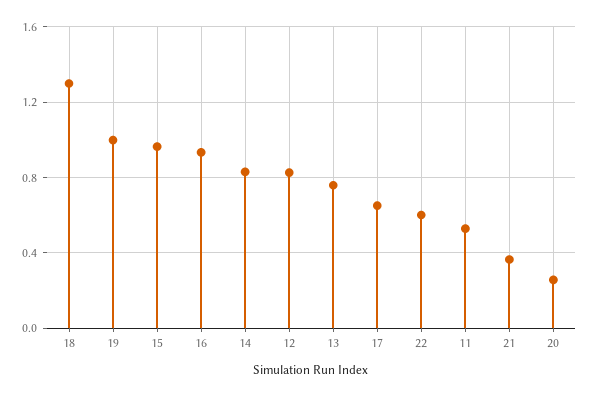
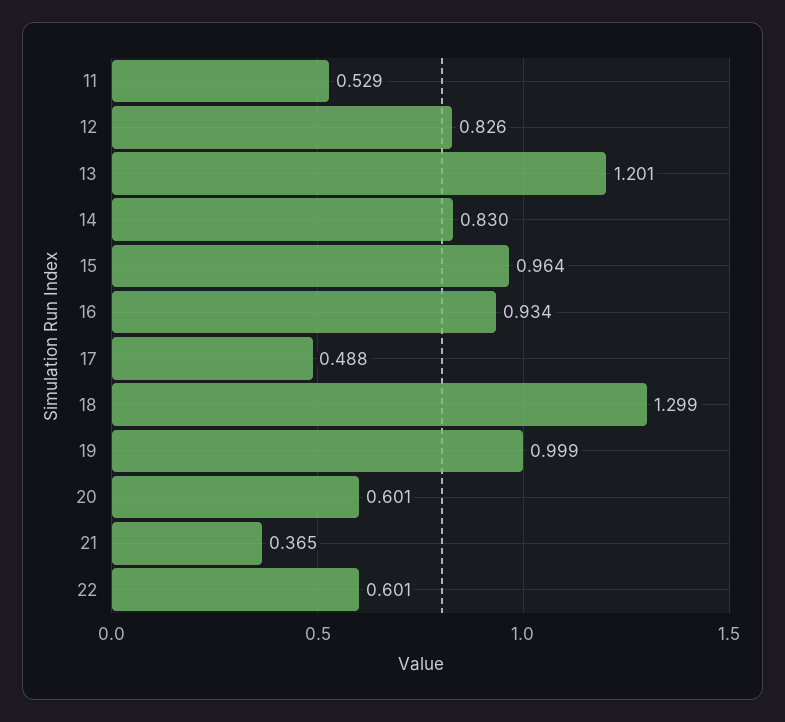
  {
    "18": 1.299,
    "19": 0.999,
    "15": 0.964,
    "16": 0.934,
    "14": 0.83,
    "12": 0.826,
-   "13": 0.75,
+   "13": 1.201,
-   "17": 0.65,
+   "17": 0.488,
    "22": 0.601,
    "11": 0.529,
    "21": 0.365,
-   "20": 0.25
+   "20": 0.601
  }

